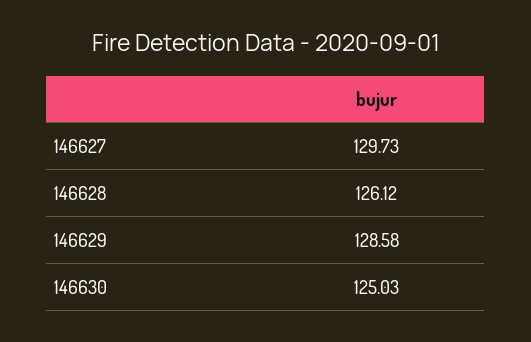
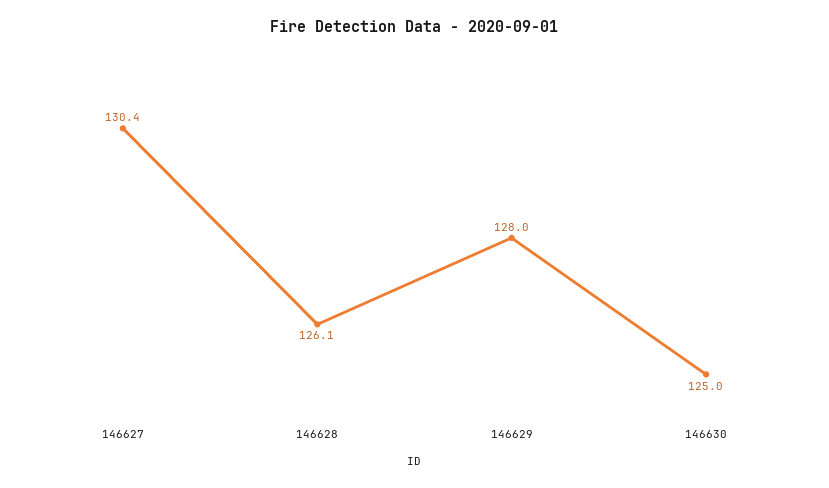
  {
-   "146627": 129.73,
+   "146627": 130.4,
    "146628": 126.12,
-   "146629": 128.58,
+   "146629": 128,
    "146630": 125.03
  }

